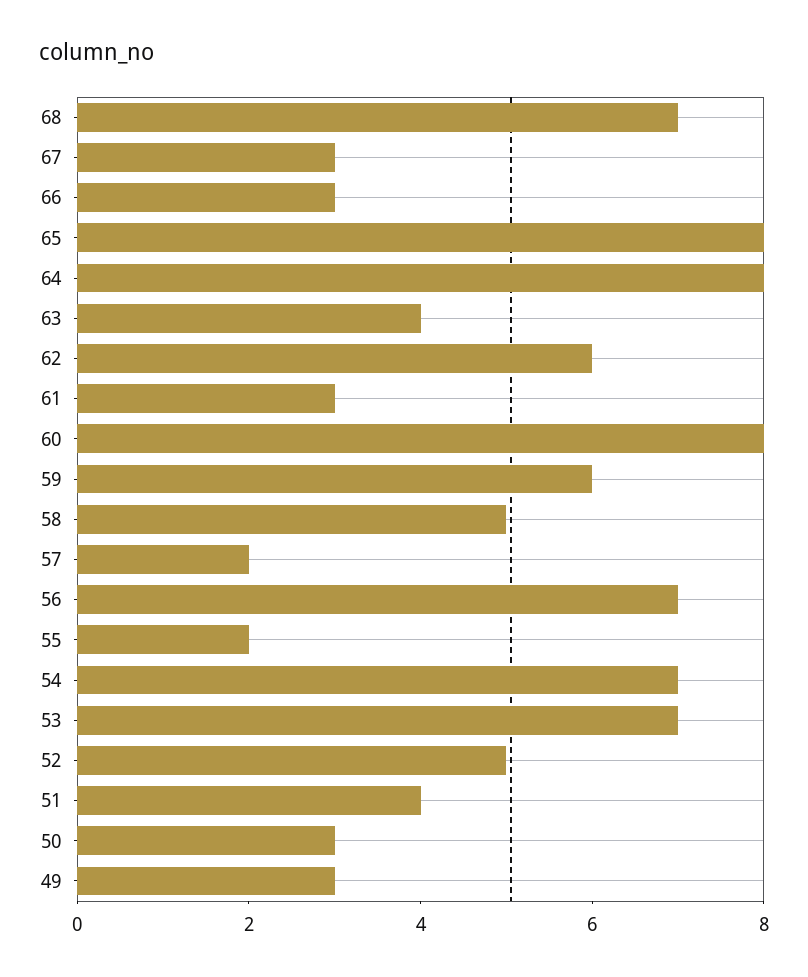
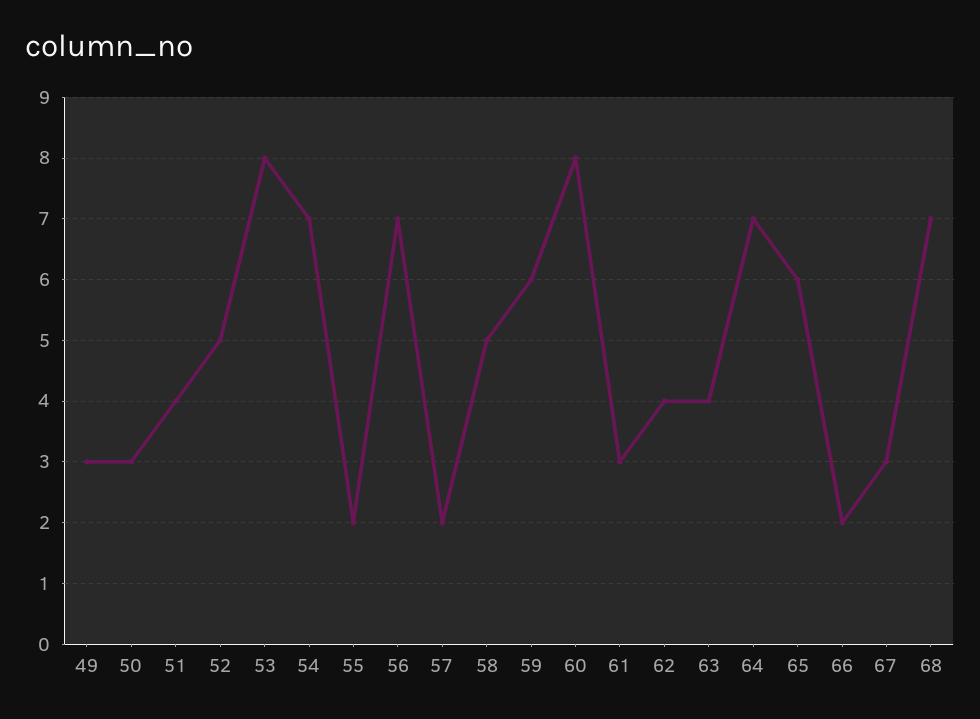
  {
    "68": 7,
    "67": 3,
-   "66": 3,
+   "66": 2,
-   "65": 8,
+   "65": 6,
-   "64": 8,
+   "64": 7,
    "63": 4,
-   "62": 6,
+   "62": 4,
    "61": 3,
    "60": 8,
    "59": 6,
    "58": 5,
    "57": 2,
    "56": 7,
    "55": 2,
    "54": 7,
-   "53": 7,
+   "53": 8,
    "52": 5,
    "51": 4,
    "50": 3,
    "49": 3
  }

